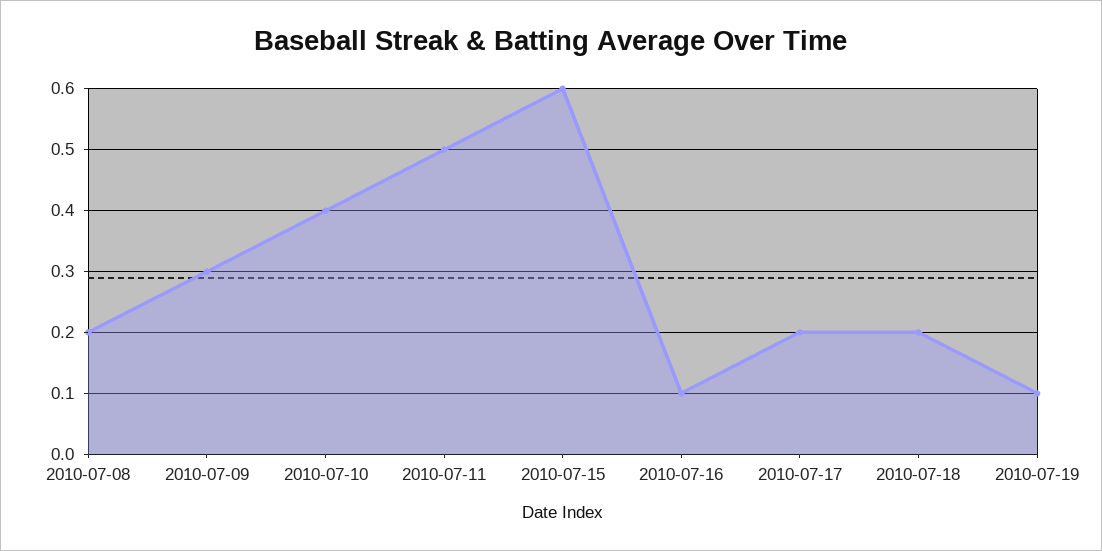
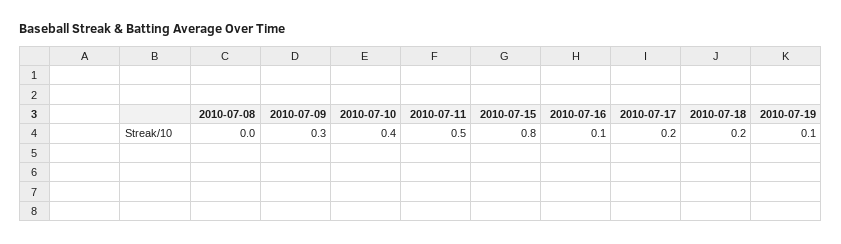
  {
-   "2010-07-08": 0.2,
+   "2010-07-08": 0,
    "2010-07-09": 0.3,
    "2010-07-10": 0.4,
    "2010-07-11": 0.5,
-   "2010-07-15": 0.6,
+   "2010-07-15": 0.8,
    "2010-07-16": 0.1,
    "2010-07-17": 0.2,
    "2010-07-18": 0.2,
    "2010-07-19": 0.1
  }

